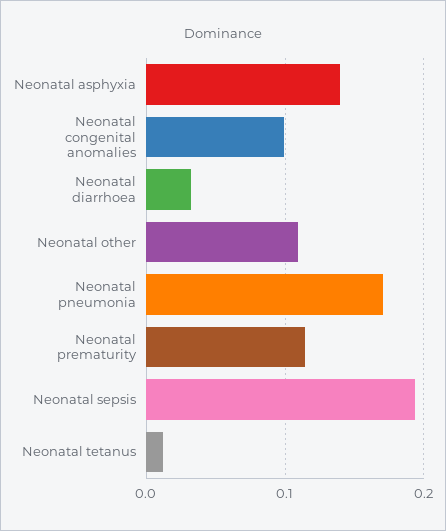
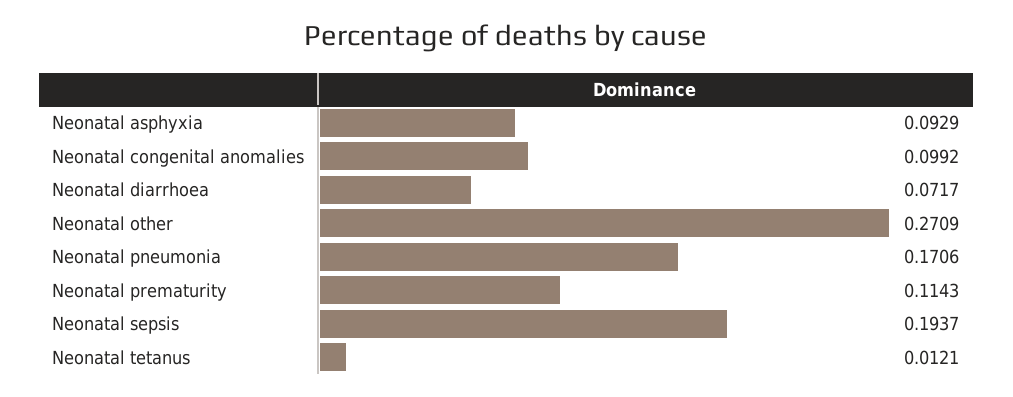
  {
-   "Neonatal asphyxia": 0.14,
+   "Neonatal asphyxia": 0.0929,
    "Neonatal congenital anomalies": 0.0992,
-   "Neonatal diarrhoea": 0.03,
+   "Neonatal diarrhoea": 0.0717,
-   "Neonatal other": 0.11,
+   "Neonatal other": 0.2709,
    "Neonatal pneumonia": 0.1706,
    "Neonatal prematurity": 0.1143,
    "Neonatal sepsis": 0.1937,
    "Neonatal tetanus": 0.0121
  }

